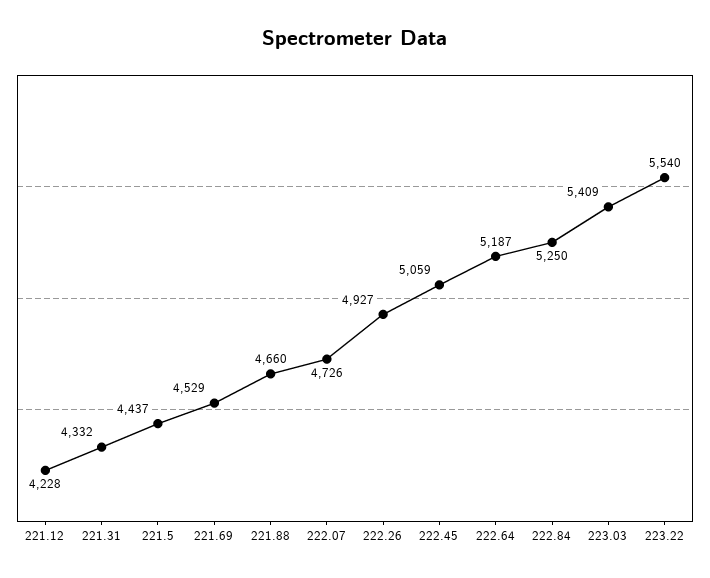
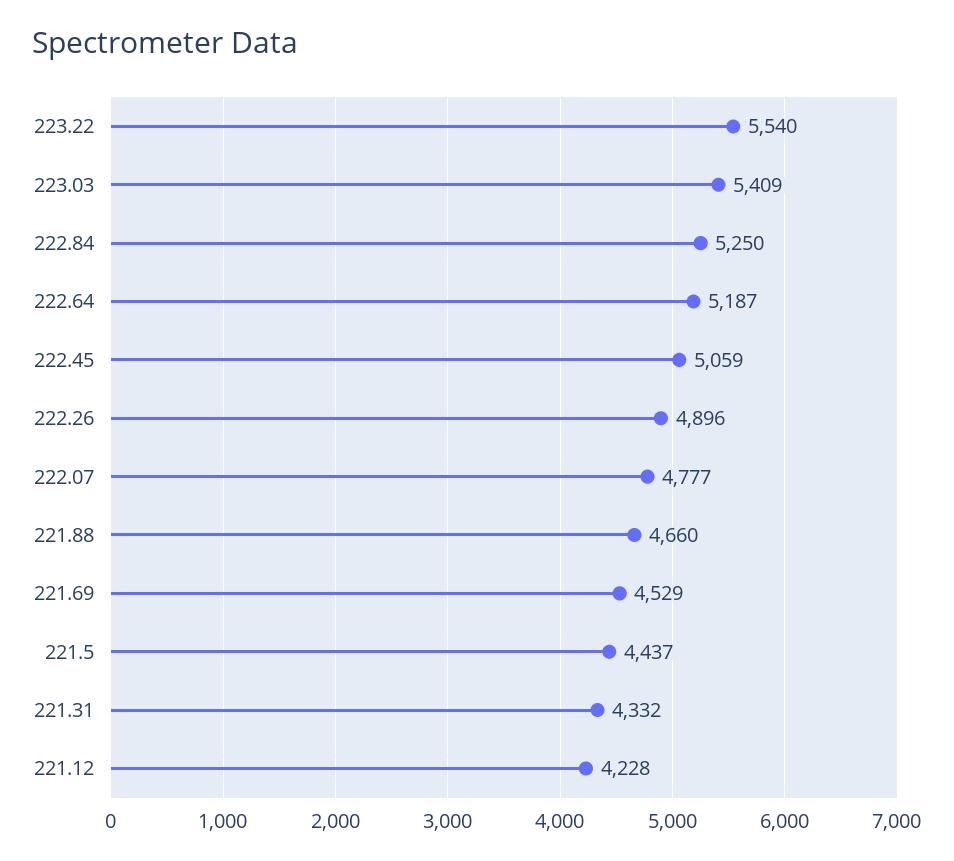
  {
    "221.12": 4228,
    "221.31": 4332,
    "221.5": 4437,
    "221.69": 4529,
    "221.88": 4660,
-   "222.07": 4726,
+   "222.07": 4777,
-   "222.26": 4927,
+   "222.26": 4896,
    "222.45": 5059,
    "222.64": 5187,
    "222.84": 5250,
    "223.03": 5409,
    "223.22": 5540
  }

